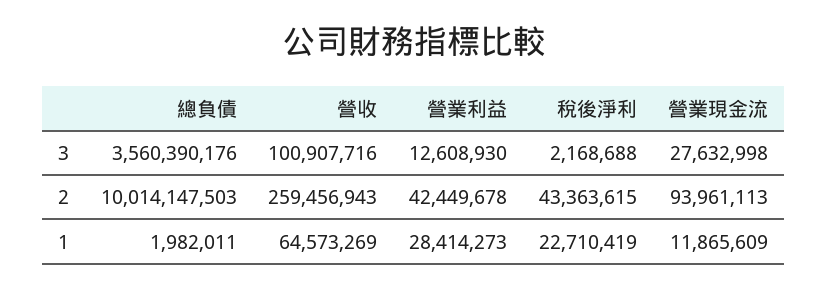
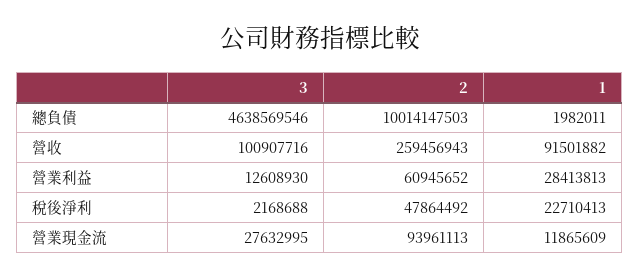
  {
    "總負債": {
-     "3": 3560390176,
+     "3": 4638569546,
      "2": 10014147503,
      "1": 1982011
    },
    "營收": {
      "3": 100907716,
      "2": 259456943,
-     "1": 64573269
+     "1": 91501882
    },
    "營業利益": {
      "3": 12608930,
-     "2": 42449678,
+     "2": 60945652,
-     "1": 28414273
+     "1": 28413813
    },
    "稅後淨利": {
      "3": 2168688,
-     "2": 43363615,
+     "2": 47864492,
-     "1": 22710419
+     "1": 22710413
    },
    "營業現金流": {
-     "3": 27632998,
+     "3": 27632995,
      "2": 93961113,
      "1": 11865609
    }
  }

